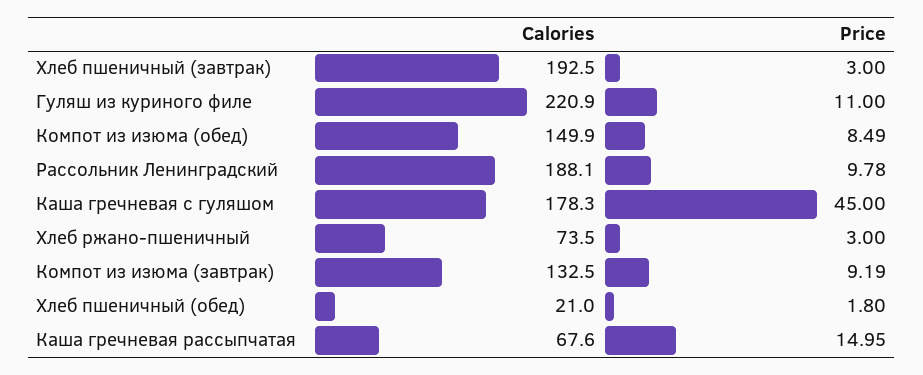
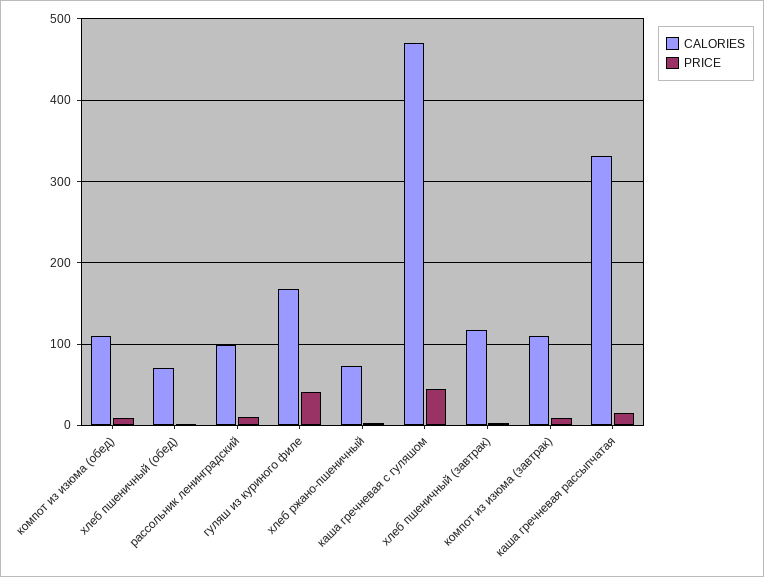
  {
    "Calories": {
-     "Хлеб пшеничный (завтрак)": 192.5,
+     "Хлеб пшеничный (завтрак)": 120,
-     "Гуляш из куриного филе": 220.9,
+     "Гуляш из куриного филе": 170,
-     "Компот из изюма (обед)": 149.9,
+     "Компот из изюма (обед)": 110,
-     "Рассольник Ленинградский": 188.1,
+     "Рассольник Ленинградский": 100,
-     "Каша гречневая с гуляшом": 178.3,
+     "Каша гречневая с гуляшом": 470,
      "Хлеб ржано-пшеничный": 73.5,
-     "Компот из изюма (завтрак)": 132.5,
+     "Компот из изюма (завтрак)": 110,
-     "Хлеб пшеничный (обед)": 21,
+     "Хлеб пшеничный (обед)": 70,
-     "Каша гречневая рассыпчатая": 67.6
+     "Каша гречневая рассыпчатая": 330
    },
    "Price": {
      "Хлеб пшеничный (завтрак)": 3,
-     "Гуляш из куриного филе": 11,
+     "Гуляш из куриного филе": 40,
      "Компот из изюма (обед)": 8.49,
      "Рассольник Ленинградский": 9.78,
      "Каша гречневая с гуляшом": 45,
      "Хлеб ржано-пшеничный": 3,
      "Компот из изюма (завтрак)": 9.19,
      "Хлеб пшеничный (обед)": 1.8,
      "Каша гречневая рассыпчатая": 14.95
    }
  }

